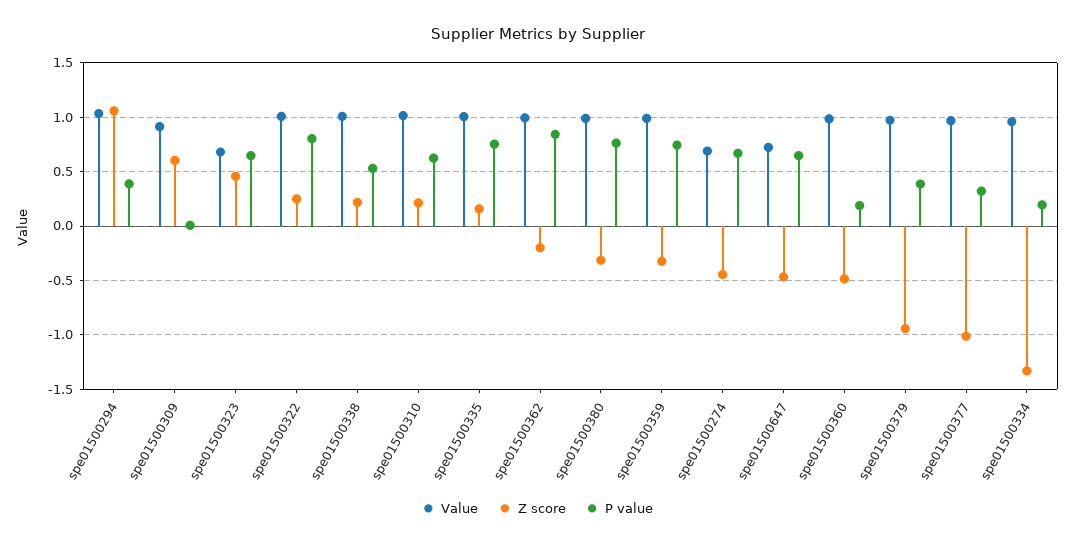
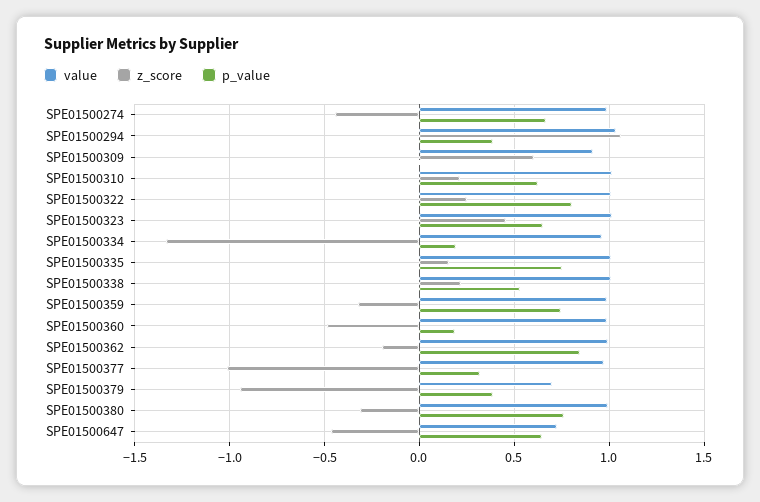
  {
    "Value": {
      "spe01500294": 1.05,
      "spe01500309": 0.9,
-     "spe01500323": 0.7,
+     "spe01500323": 1,
      "spe01500322": 1,
      "spe01500338": 1,
      "spe01500310": 1,
      "spe01500335": 1,
      "spe01500362": 1,
      "spe01500380": 1,
      "spe01500359": 1,
-     "spe01500274": 0.7,
+     "spe01500274": 1,
      "spe01500647": 0.7,
      "spe01500360": 1,
-     "spe01500379": 1,
+     "spe01500379": 0.7,
      "spe01500377": 0.95,
      "spe01500334": 0.95
    },
    "Z score": {
      "spe01500294": 1.05,
      "spe01500309": 0.6,
      "spe01500323": 0.45,
      "spe01500322": 0.25,
      "spe01500338": 0.2,
      "spe01500310": 0.2,
      "spe01500335": 0.15,
      "spe01500362": -0.2,
      "spe01500380": -0.3,
      "spe01500359": -0.35,
      "spe01500274": -0.45,
      "spe01500647": -0.45,
      "spe01500360": -0.5,
      "spe01500379": -0.95,
      "spe01500377": -1,
      "spe01500334": -1.35
    },
    "P value": {
      "spe01500294": 0.4,
      "spe01500309": 0,
      "spe01500323": 0.65,
      "spe01500322": 0.8,
      "spe01500338": 0.55,
      "spe01500310": 0.6,
      "spe01500335": 0.75,
      "spe01500362": 0.85,
      "spe01500380": 0.75,
      "spe01500359": 0.75,
      "spe01500274": 0.65,
      "spe01500647": 0.65,
      "spe01500360": 0.2,
      "spe01500379": 0.4,
      "spe01500377": 0.3,
      "spe01500334": 0.2
    }
  }

